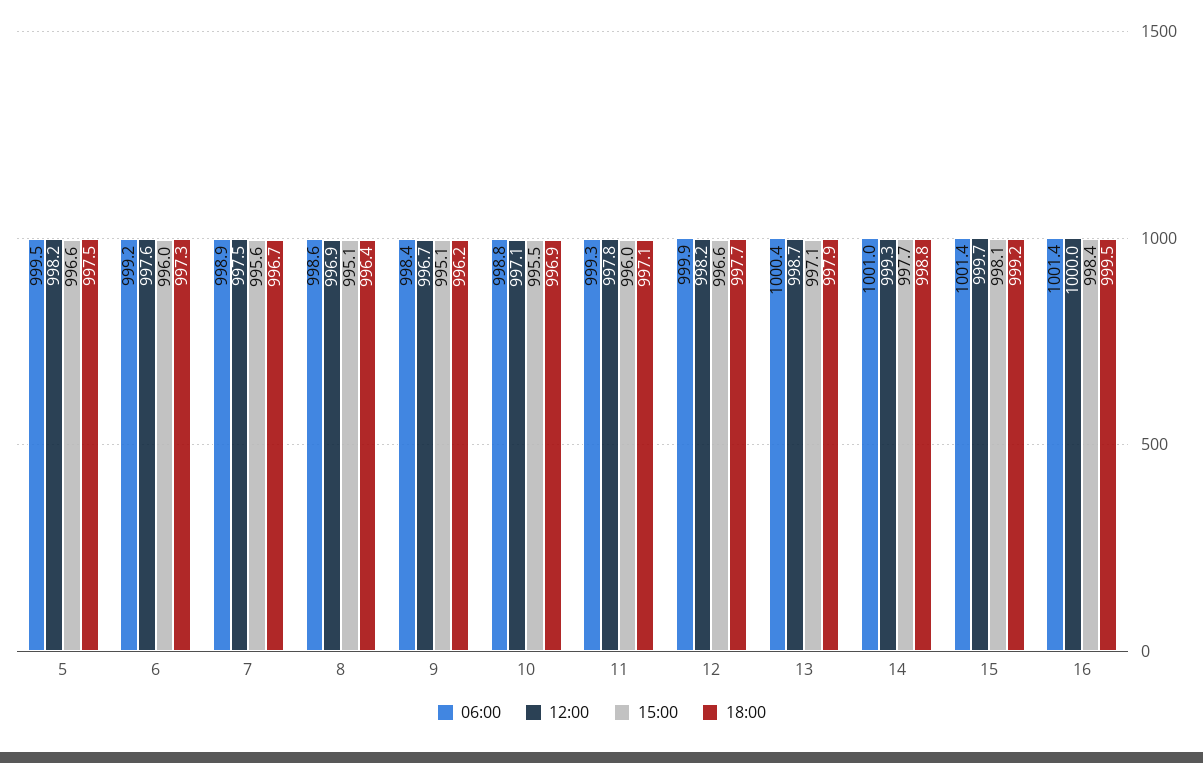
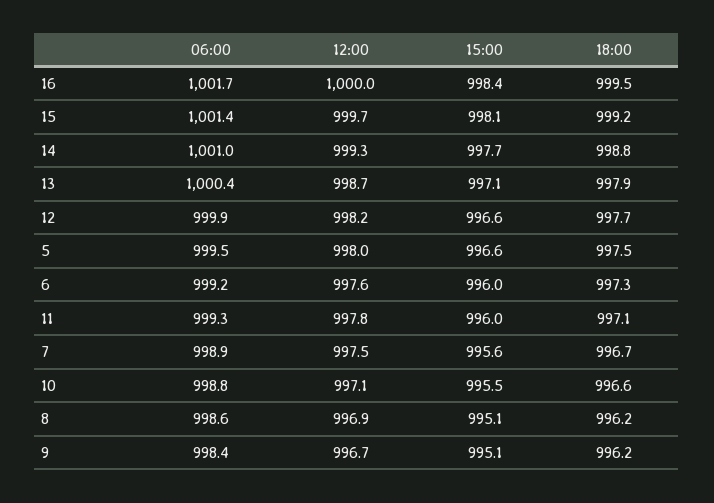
  {
    "06:00": {
      "5": 999.5,
      "6": 999.2,
      "7": 998.9,
      "8": 998.6,
      "9": 998.4,
      "10": 998.8,
      "11": 999.3,
      "12": 999.9,
      "13": 1000.4,
      "14": 1001,
      "15": 1001.4,
-     "16": 1001.4
+     "16": 1001.7
    },
    "12:00": {
-     "5": 998.2,
+     "5": 998,
      "6": 997.6,
      "7": 997.5,
      "8": 996.9,
      "9": 996.7,
      "10": 997.1,
      "11": 997.8,
      "12": 998.2,
      "13": 998.7,
      "14": 999.3,
      "15": 999.7,
      "16": 1000
    },
    "15:00": {
      "5": 996.6,
      "6": 996,
      "7": 995.6,
      "8": 995.1,
      "9": 995.1,
      "10": 995.5,
      "11": 996,
      "12": 996.6,
      "13": 997.1,
      "14": 997.7,
      "15": 998.1,
      "16": 998.4
    },
    "18:00": {
      "5": 997.5,
      "6": 997.3,
      "7": 996.7,
-     "8": 996.4,
+     "8": 996.2,
      "9": 996.2,
-     "10": 996.9,
+     "10": 996.6,
      "11": 997.1,
      "12": 997.7,
      "13": 997.9,
      "14": 998.8,
      "15": 999.2,
      "16": 999.5
    }
  }

